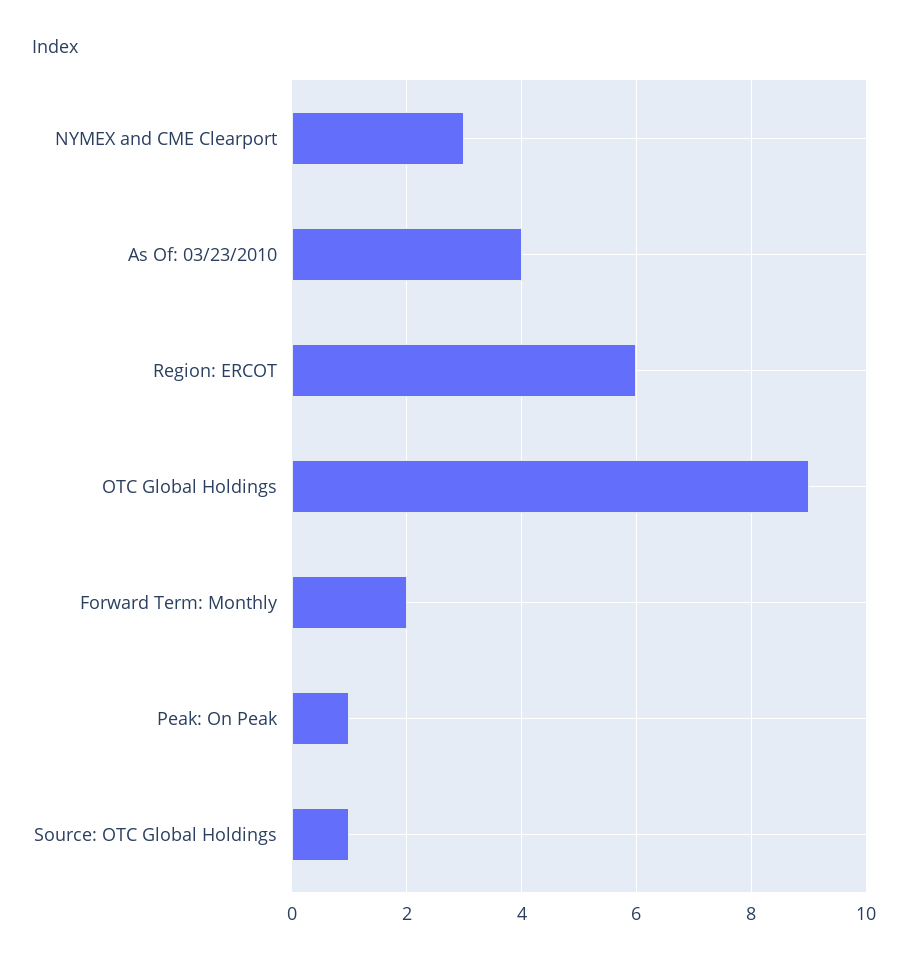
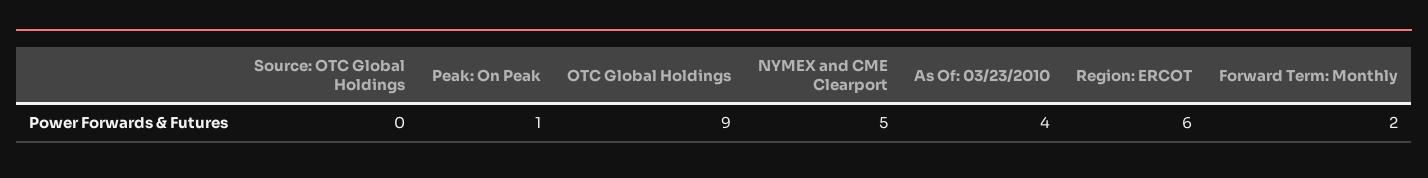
  {
-   "NYMEX and CME Clearport": 3,
+   "NYMEX and CME Clearport": 5,
    "As Of: 03/23/2010": 4,
    "Region: ERCOT": 6,
    "OTC Global Holdings": 9,
    "Forward Term: Monthly": 2,
    "Peak: On Peak": 1,
-   "Source: OTC Global Holdings": 1
+   "Source: OTC Global Holdings": 0
  }

